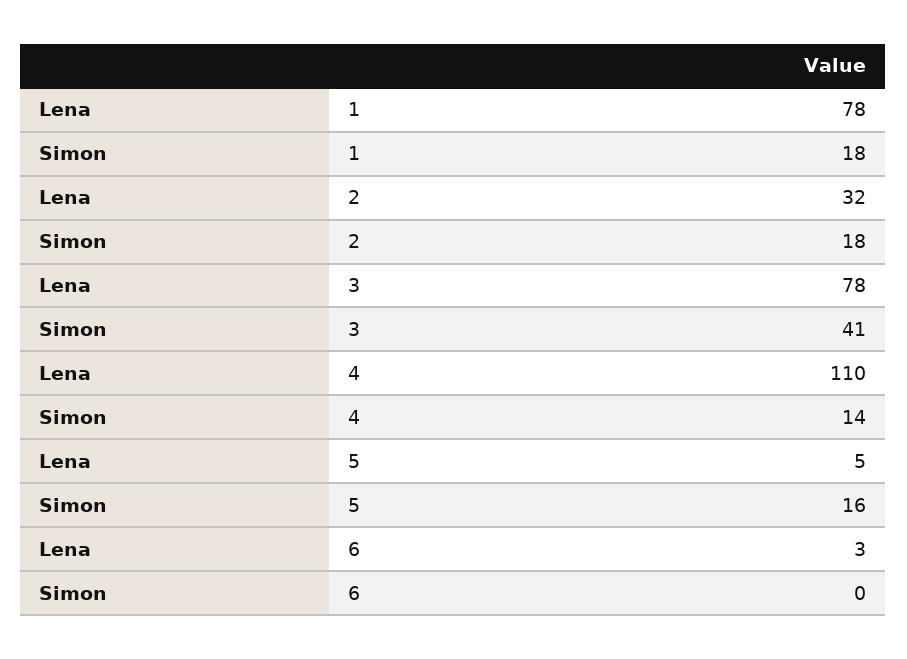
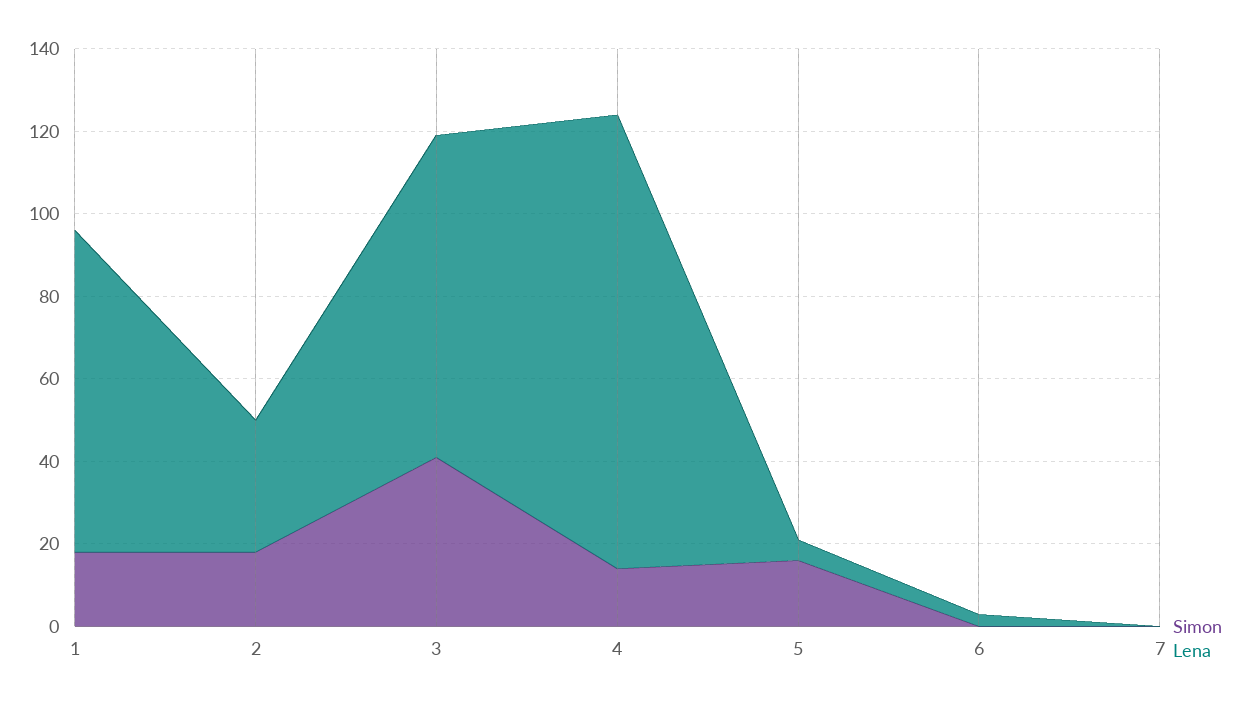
  {
    "Lena": {
      "1": 78,
      "2": 32,
      "3": 78,
      "4": 110,
      "5": 5,
-     "6": 3
+     "6": 3,
+     "7": 0
    },
    "Simon": {
      "1": 18,
      "2": 18,
      "3": 41,
      "4": 14,
      "5": 16,
-     "6": 0
+     "6": 0,
+     "7": 0
    }
  }

